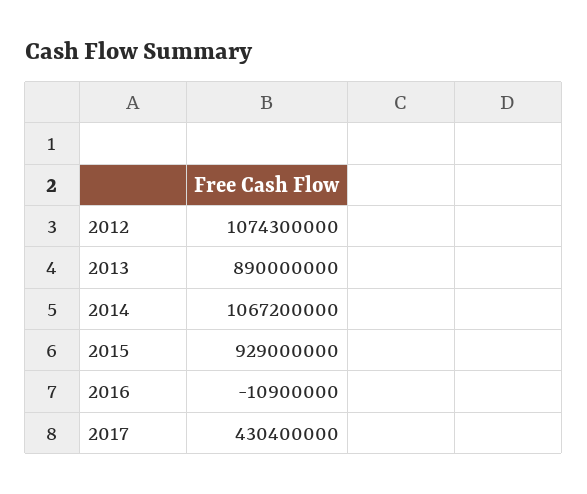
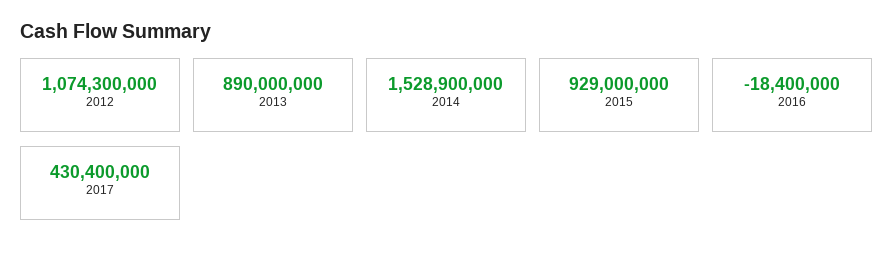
  {
    "2012": 1074300000,
    "2013": 890000000,
-   "2014": 1067200000,
+   "2014": 1528900000,
    "2015": 929000000,
-   "2016": -10900000,
+   "2016": -18400000,
    "2017": 430400000
  }

